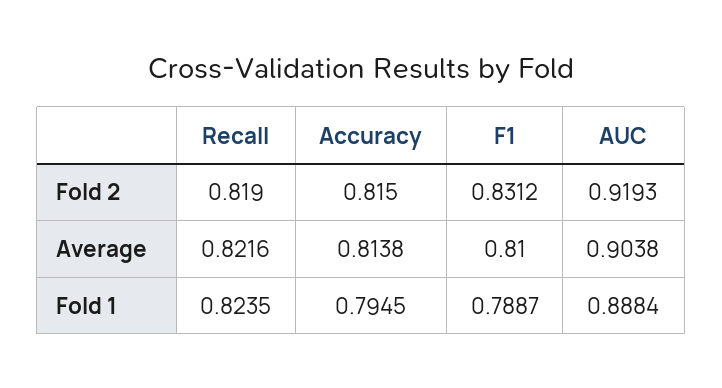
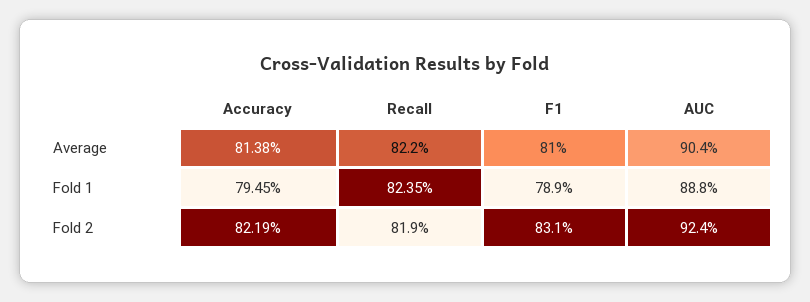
  {
    "Recall": {
      "Fold 2": 0.819,
-     "Average": 0.8216,
+     "Average": 0.822,
      "Fold 1": 0.8235
    },
    "Accuracy": {
-     "Fold 2": 0.815,
+     "Fold 2": 0.8219,
      "Average": 0.8138,
      "Fold 1": 0.7945
    },
    "F1": {
      "Fold 2": 0.8312,
      "Average": 0.81,
      "Fold 1": 0.7887
    },
    "AUC": {
-     "Fold 2": 0.9193,
+     "Fold 2": 0.924,
      "Average": 0.9038,
      "Fold 1": 0.8884
    }
  }

